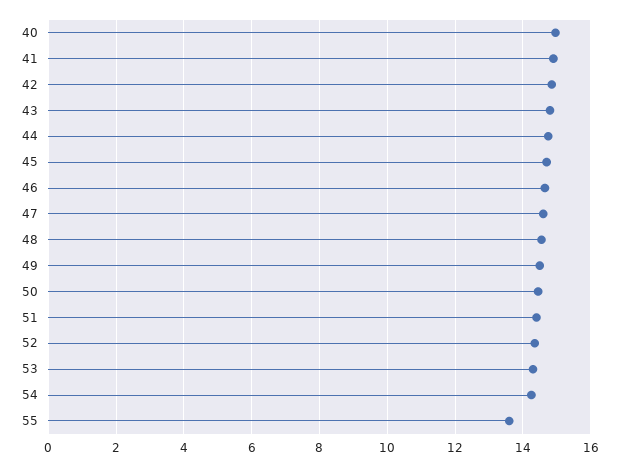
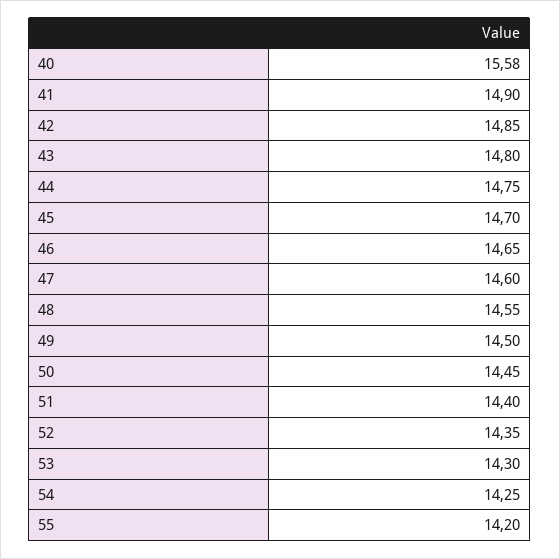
  {
-   "40": 15,
+   "40": 15.58,
    "41": 14.9,
    "42": 14.85,
    "43": 14.8,
    "44": 14.75,
    "45": 14.7,
    "46": 14.65,
    "47": 14.6,
    "48": 14.55,
    "49": 14.5,
    "50": 14.45,
    "51": 14.4,
    "52": 14.35,
    "53": 14.3,
    "54": 14.25,
-   "55": 13.6
+   "55": 14.2
  }

